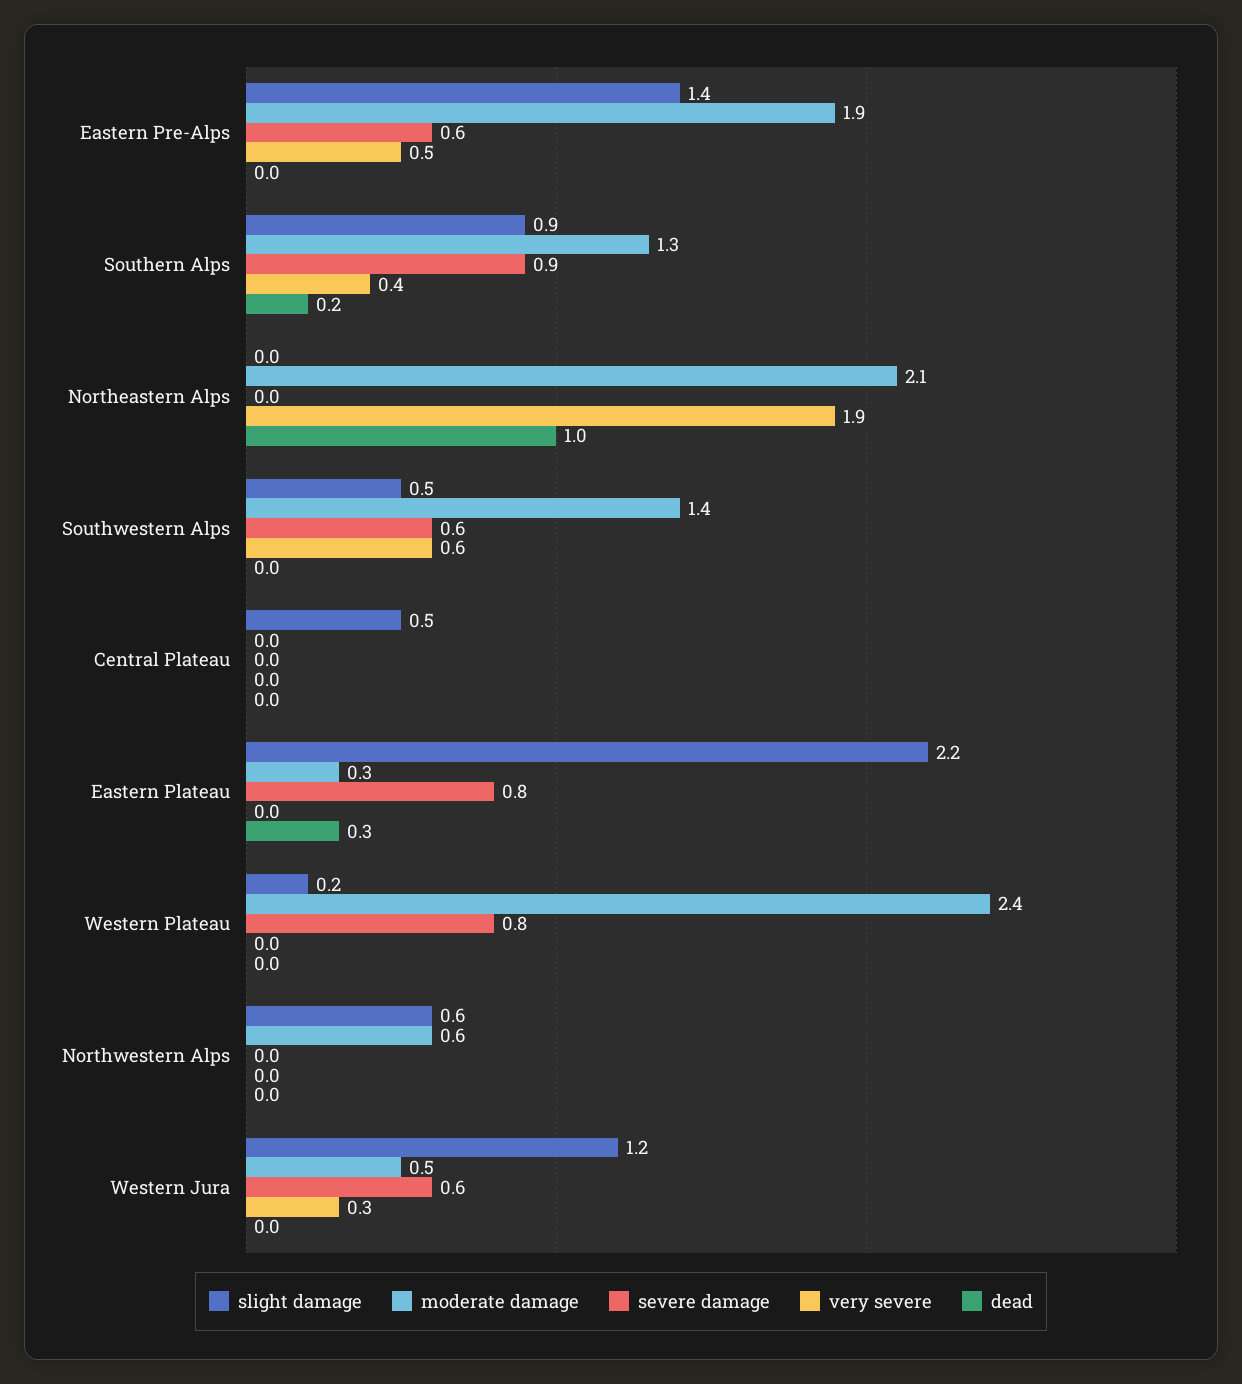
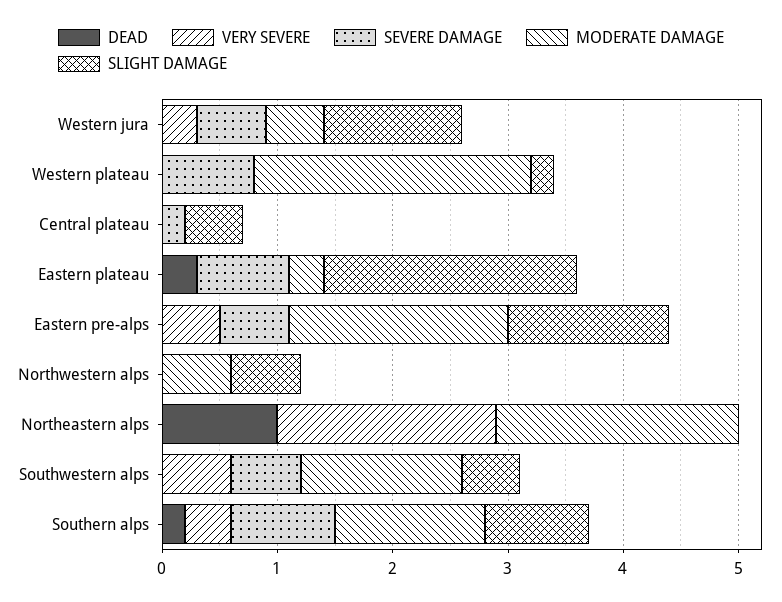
  {
    "slight damage": {
      "Eastern Pre-Alps": 1.4,
      "Southern Alps": 0.9,
      "Northeastern Alps": 0,
      "Southwestern Alps": 0.5,
      "Central Plateau": 0.5,
      "Eastern Plateau": 2.2,
      "Western Plateau": 0.2,
      "Northwestern Alps": 0.6,
      "Western Jura": 1.2
    },
    "moderate damage": {
      "Eastern Pre-Alps": 1.9,
      "Southern Alps": 1.3,
      "Northeastern Alps": 2.1,
      "Southwestern Alps": 1.4,
      "Central Plateau": 0,
      "Eastern Plateau": 0.3,
      "Western Plateau": 2.4,
      "Northwestern Alps": 0.6,
      "Western Jura": 0.5
    },
    "severe damage": {
      "Eastern Pre-Alps": 0.6,
      "Southern Alps": 0.9,
      "Northeastern Alps": 0,
      "Southwestern Alps": 0.6,
-     "Central Plateau": 0,
+     "Central Plateau": 0.2,
      "Eastern Plateau": 0.8,
      "Western Plateau": 0.8,
      "Northwestern Alps": 0,
      "Western Jura": 0.6
    },
    "very severe": {
      "Eastern Pre-Alps": 0.5,
      "Southern Alps": 0.4,
      "Northeastern Alps": 1.9,
      "Southwestern Alps": 0.6,
      "Central Plateau": 0,
      "Eastern Plateau": 0,
      "Western Plateau": 0,
      "Northwestern Alps": 0,
      "Western Jura": 0.3
    },
    "dead": {
      "Eastern Pre-Alps": 0,
      "Southern Alps": 0.2,
      "Northeastern Alps": 1,
      "Southwestern Alps": 0,
      "Central Plateau": 0,
      "Eastern Plateau": 0.3,
      "Western Plateau": 0,
      "Northwestern Alps": 0,
      "Western Jura": 0
    }
  }

